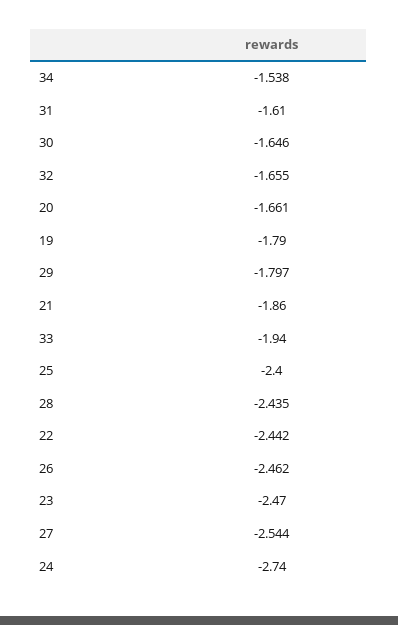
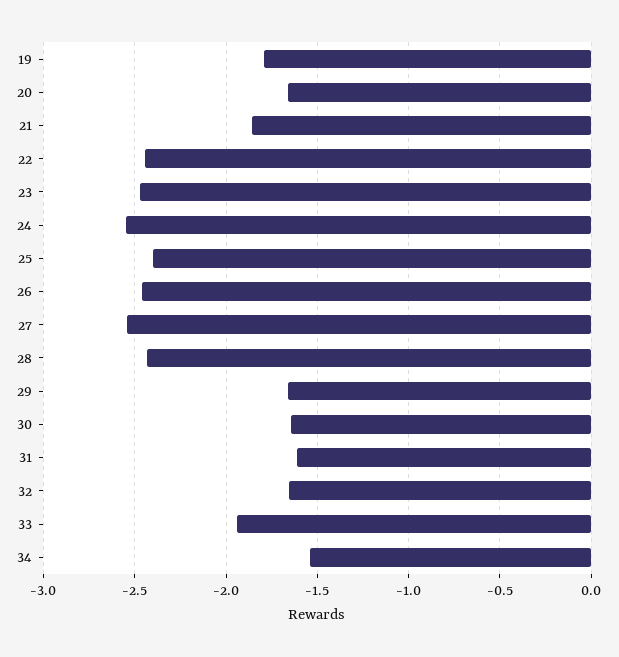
  {
    "34": -1.538,
    "31": -1.61,
    "30": -1.646,
    "32": -1.655,
    "20": -1.661,
    "19": -1.79,
-   "29": -1.797,
+   "29": -1.65,
    "21": -1.86,
    "33": -1.94,
    "25": -2.4,
    "28": -2.435,
    "22": -2.442,
    "26": -2.462,
    "23": -2.47,
    "27": -2.544,
-   "24": -2.74
+   "24": -2.55
  }

